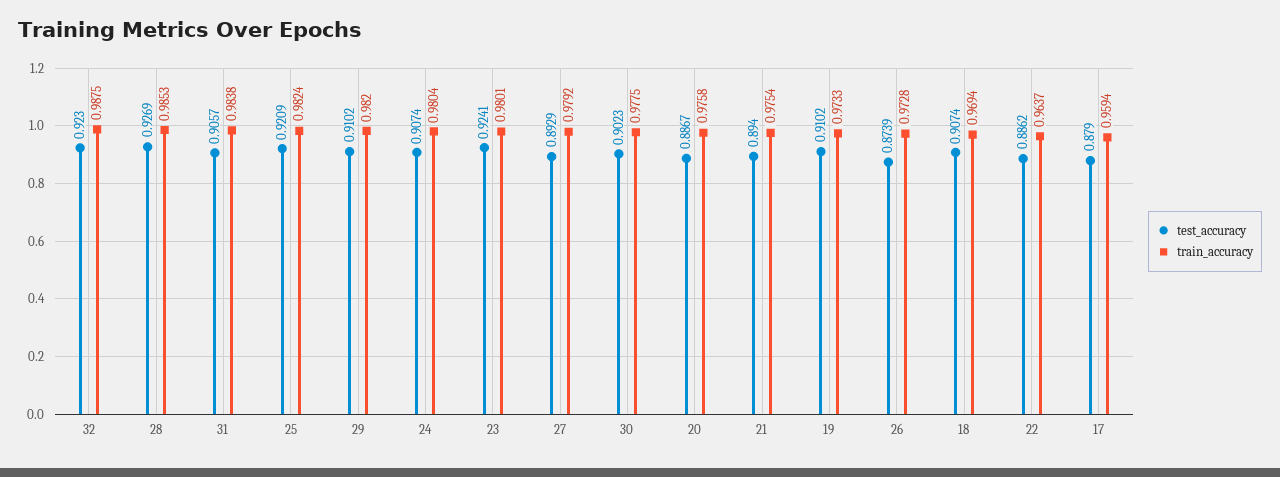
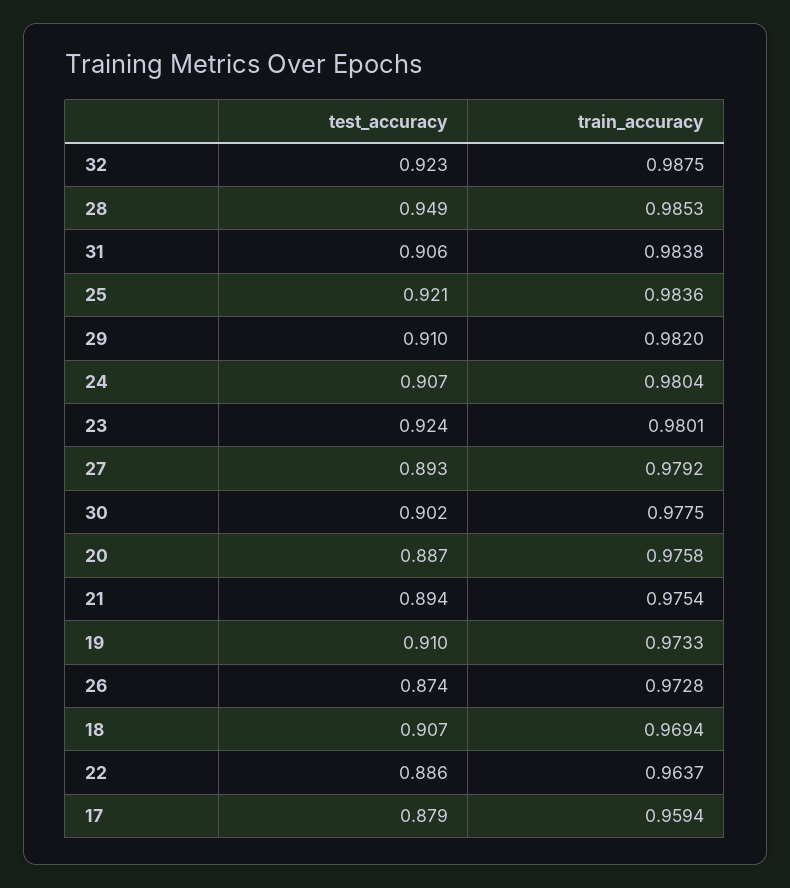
  {
    "test_accuracy": {
      "32": 0.923,
-     "28": 0.9269,
+     "28": 0.949,
      "31": 0.9057,
      "25": 0.9209,
      "29": 0.9102,
      "24": 0.9074,
      "23": 0.9241,
      "27": 0.8929,
      "30": 0.9023,
      "20": 0.8867,
      "21": 0.894,
      "19": 0.9102,
      "26": 0.8739,
      "18": 0.9074,
      "22": 0.8862,
      "17": 0.879
    },
    "train_accuracy": {
      "32": 0.9875,
      "28": 0.9853,
      "31": 0.9838,
-     "25": 0.9824,
+     "25": 0.9836,
      "29": 0.982,
      "24": 0.9804,
      "23": 0.9801,
      "27": 0.9792,
      "30": 0.9775,
      "20": 0.9758,
      "21": 0.9754,
      "19": 0.9733,
      "26": 0.9728,
      "18": 0.9694,
      "22": 0.9637,
      "17": 0.9594
    }
  }

